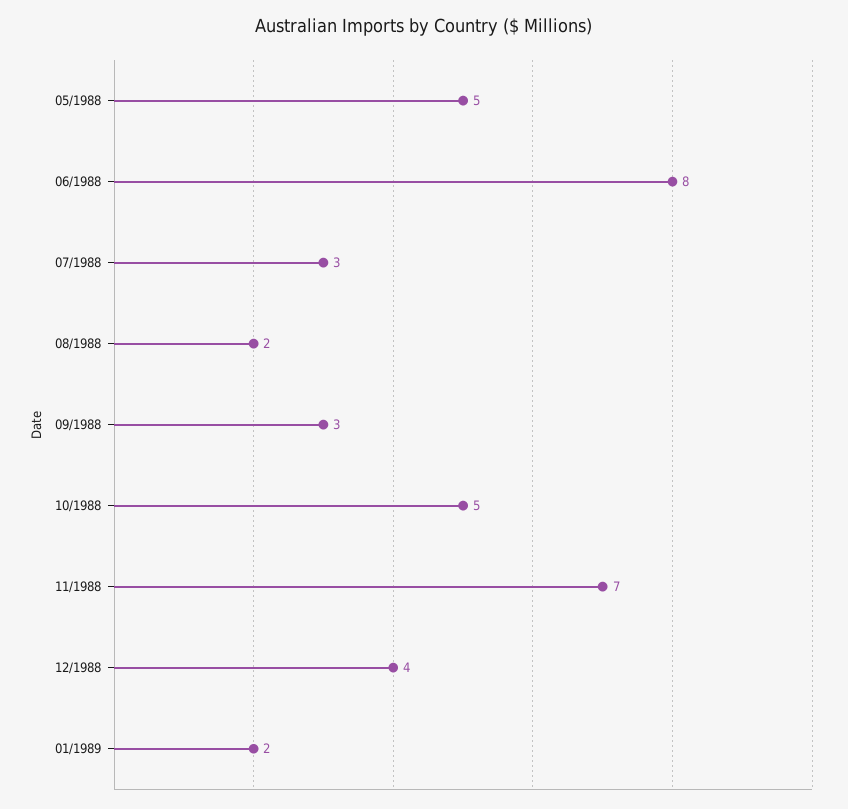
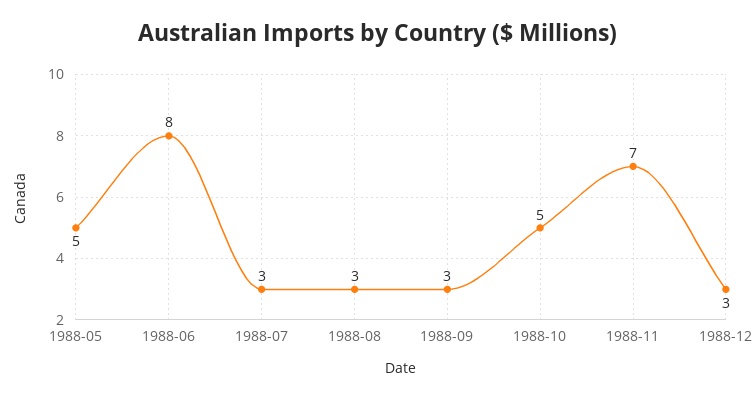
  {
    "05/1988": 5,
    "06/1988": 8,
    "07/1988": 3,
-   "08/1988": 2,
+   "08/1988": 3,
    "09/1988": 3,
    "10/1988": 5,
    "11/1988": 7,
-   "12/1988": 4,
+   "12/1988": 3
-   "01/1989": 2
  }

